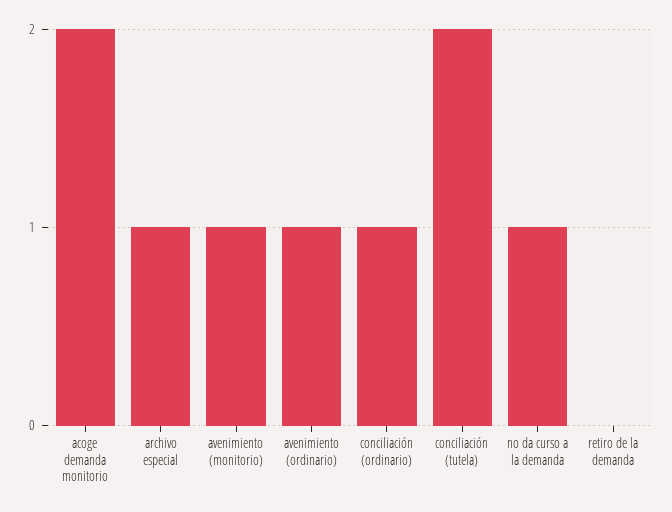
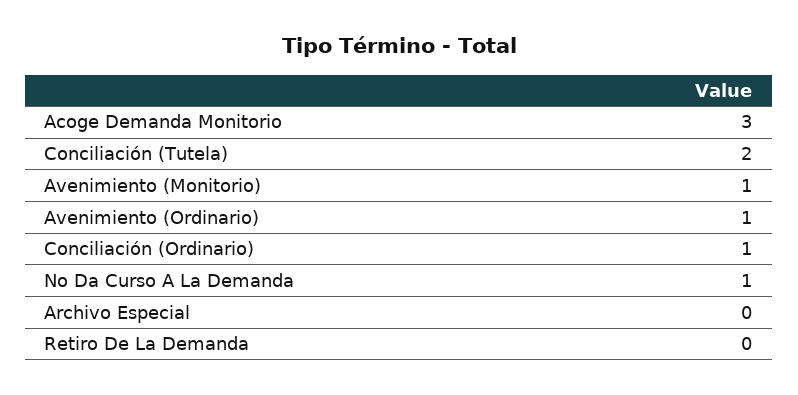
  {
-   "acoge demanda monitorio": 2,
+   "acoge demanda monitorio": 3,
-   "archivo especial": 1,
+   "archivo especial": 0,
    "avenimiento (monitorio)": 1,
    "avenimiento (ordinario)": 1,
    "conciliación (ordinario)": 1,
    "conciliación (tutela)": 2,
    "no da curso a la demanda": 1,
    "retiro de la demanda": 0
  }

